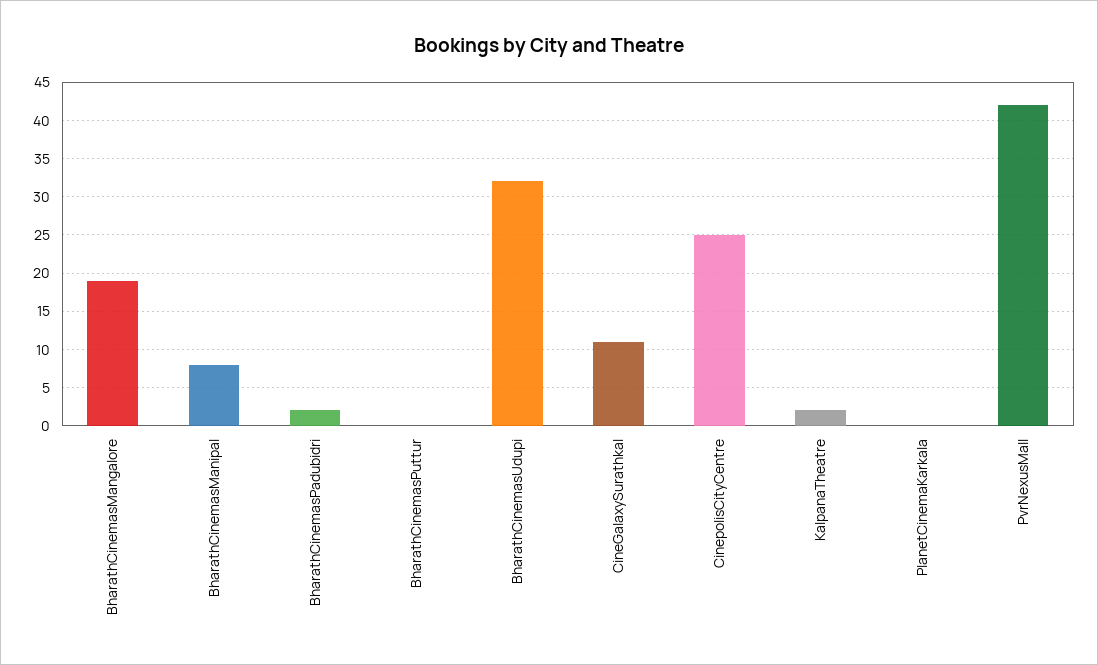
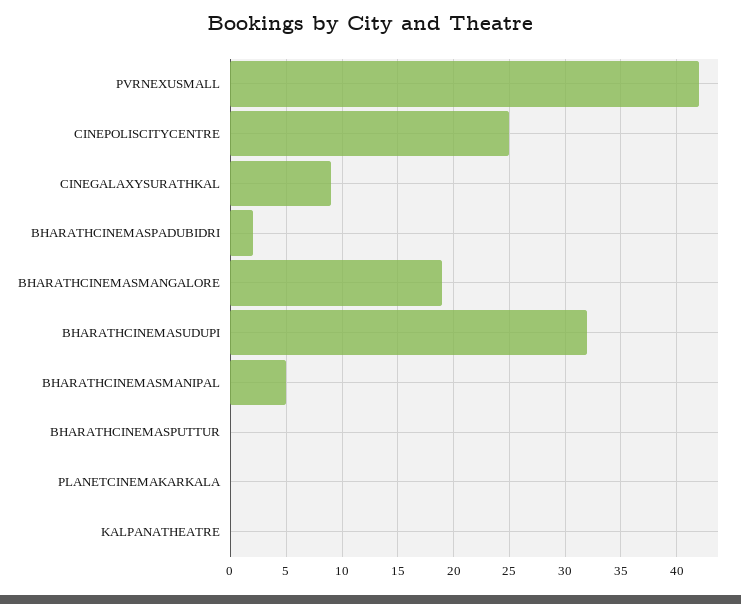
  {
    "BharathCinemasMangalore": 19,
-   "BharathCinemasManipal": 8,
+   "BharathCinemasManipal": 5,
    "BharathCinemasPadubidri": 2,
    "BharathCinemasPuttur": 0,
    "BharathCinemasUdupi": 32,
-   "CineGalaxySurathkal": 11,
+   "CineGalaxySurathkal": 9,
    "CinepolisCityCentre": 25,
-   "KalpanaTheatre": 2,
+   "KalpanaTheatre": 0,
    "PlanetCinemaKarkala": 0,
    "PvrNexusMall": 42
  }

